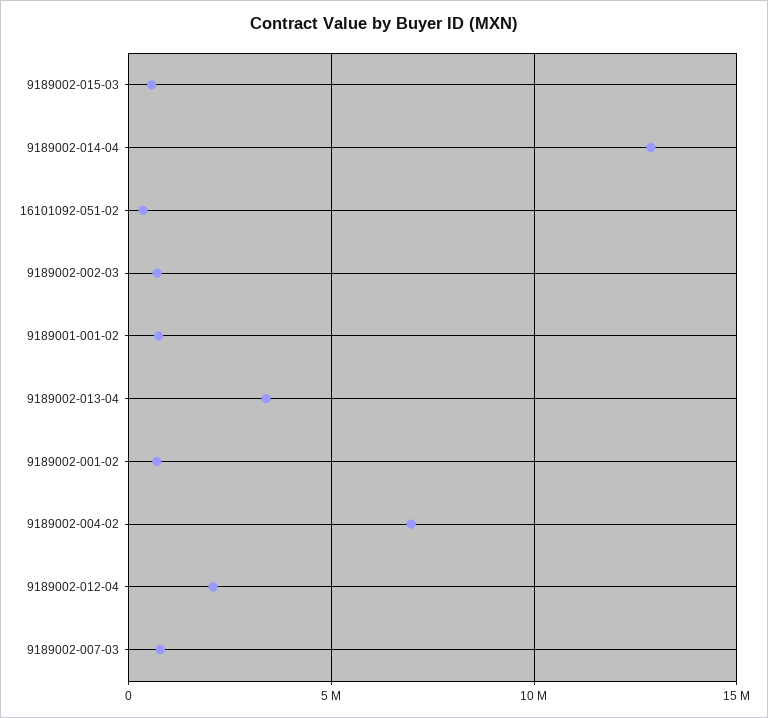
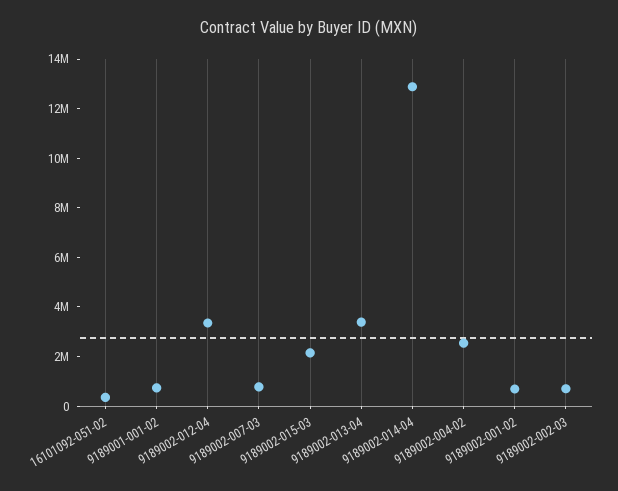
  {
-   "9189002-015-03": 500000,
+   "9189002-015-03": 2000000,
    "9189002-014-04": 13000000,
    "16101092-051-02": 500000,
    "9189002-002-03": 500000,
    "9189001-001-02": 500000,
    "9189002-013-04": 3500000,
    "9189002-001-02": 500000,
-   "9189002-004-02": 7000000,
+   "9189002-004-02": 2500000,
-   "9189002-012-04": 2000000,
+   "9189002-012-04": 3500000,
    "9189002-007-03": 1000000
  }

